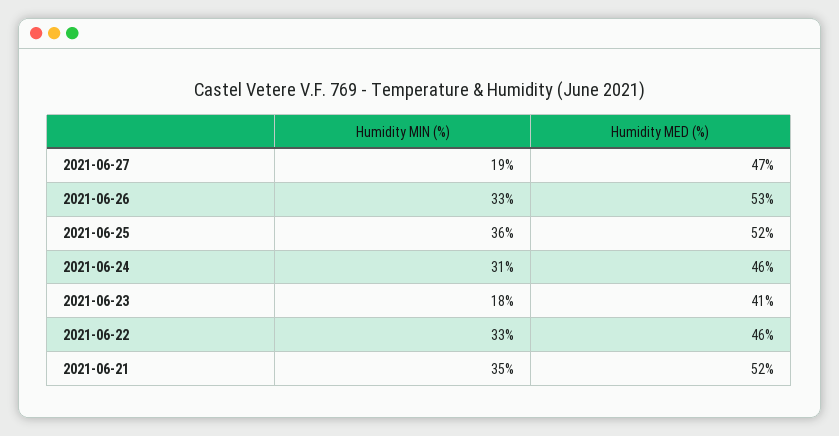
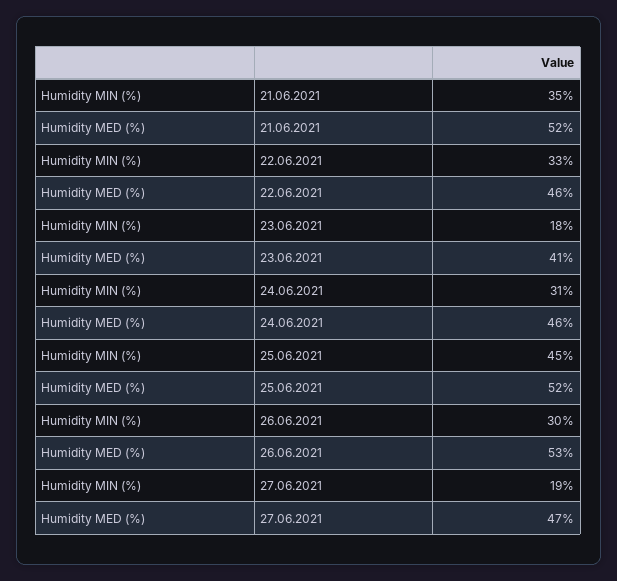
  {
    "Humidity MIN (%)": {
      "2021-06-27": 19,
-     "2021-06-26": 33,
+     "2021-06-26": 30,
-     "2021-06-25": 36,
+     "2021-06-25": 45,
      "2021-06-24": 31,
      "2021-06-23": 18,
      "2021-06-22": 33,
      "2021-06-21": 35
    },
    "Humidity MED (%)": {
      "2021-06-27": 47,
      "2021-06-26": 53,
      "2021-06-25": 52,
      "2021-06-24": 46,
      "2021-06-23": 41,
      "2021-06-22": 46,
      "2021-06-21": 52
    }
  }

